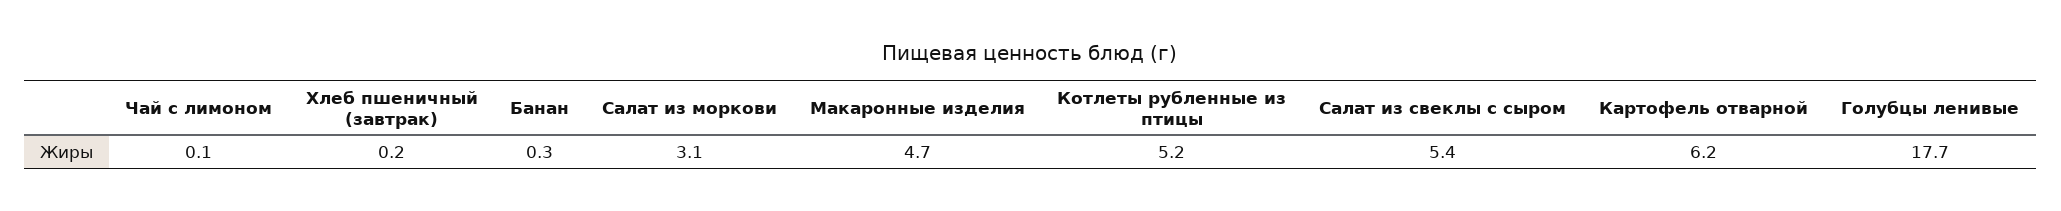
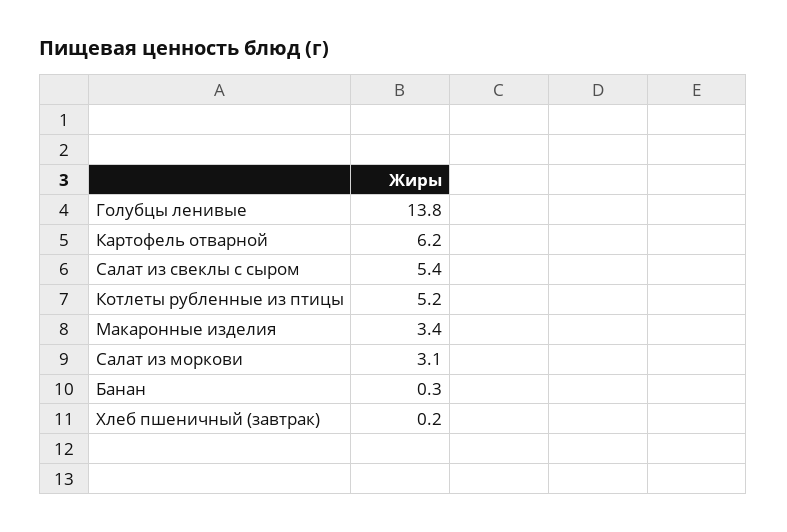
  {
-   "Чай с лимоном": 0.1,
    "Хлеб пшеничный (завтрак)": 0.2,
    "Банан": 0.3,
    "Салат из моркови": 3.1,
-   "Макаронные изделия": 4.7,
+   "Макаронные изделия": 3.4,
    "Котлеты рубленные из птицы": 5.2,
    "Салат из свеклы с сыром": 5.4,
    "Картофель отварной": 6.2,
-   "Голубцы ленивые": 17.7
+   "Голубцы ленивые": 13.8
  }

